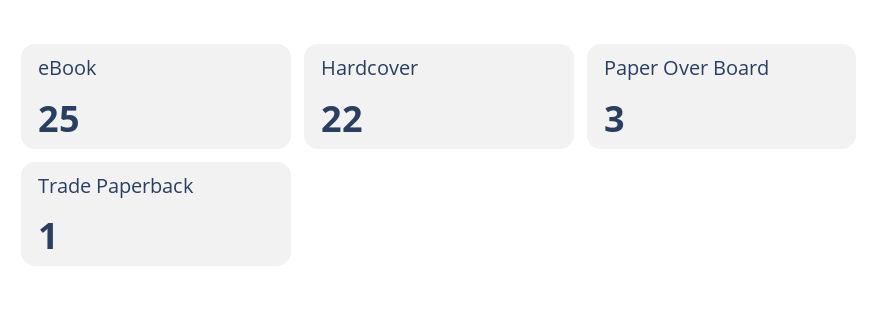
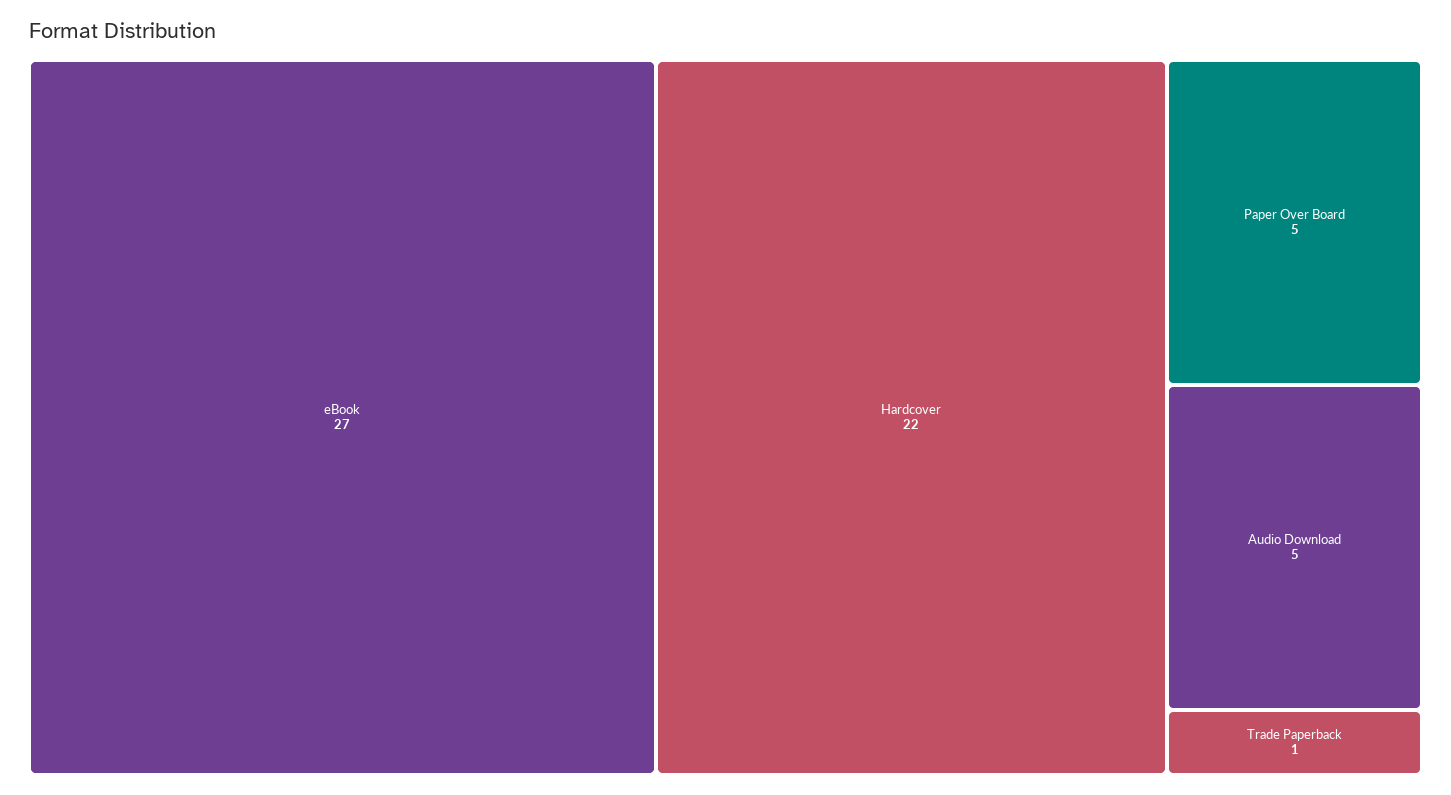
  {
-   "eBook": 25,
+   "eBook": 27,
    "Hardcover": 22,
-   "Paper Over Board": 3,
+   "Paper Over Board": 5,
-   "Trade Paperback": 1
+   "Trade Paperback": 1,
+   "Audio Download": 5
  }

